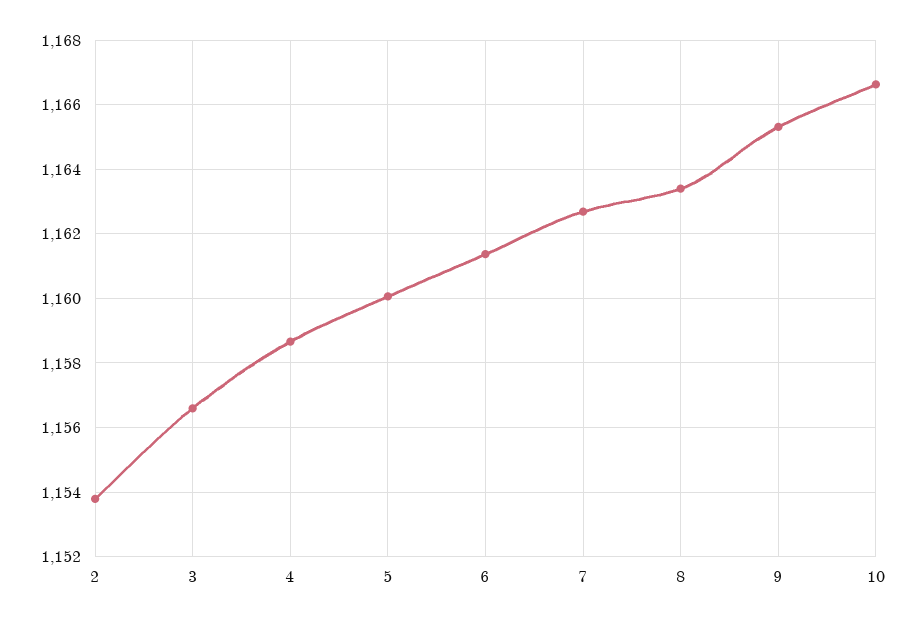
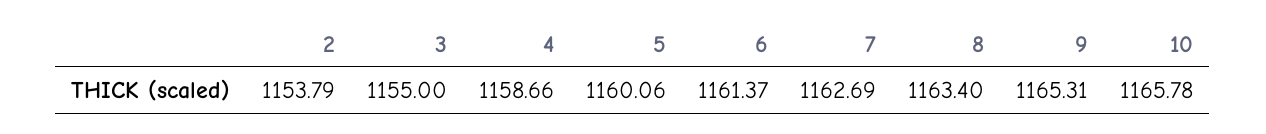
  {
    "2": 1153.79,
-   "3": 1156.6,
+   "3": 1155,
    "4": 1158.66,
    "5": 1160.06,
    "6": 1161.37,
    "7": 1162.69,
    "8": 1163.4,
    "9": 1165.31,
-   "10": 1166.6
+   "10": 1165.78
  }

